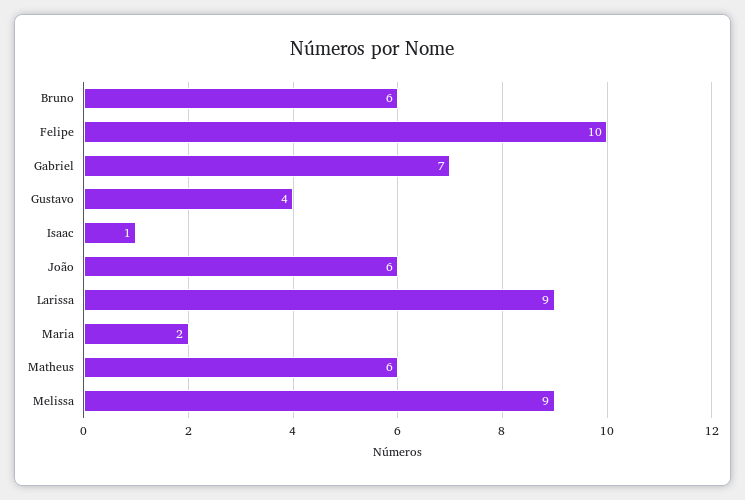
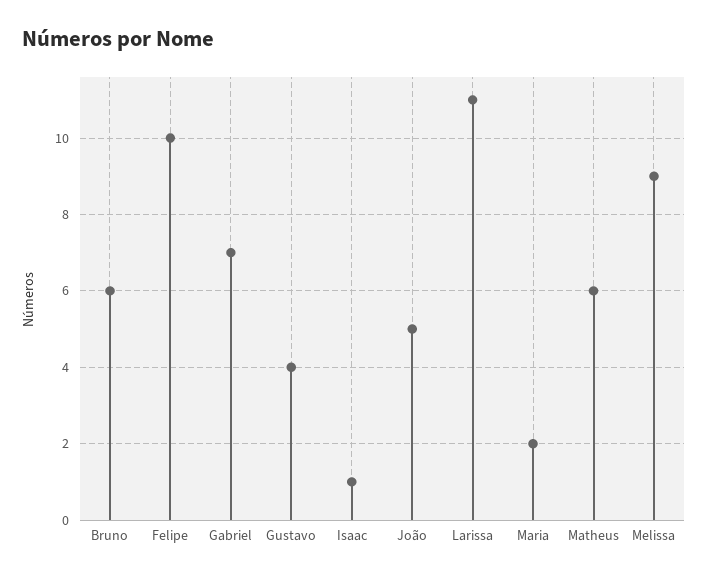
  {
    "Bruno": 6,
    "Felipe": 10,
    "Gabriel": 7,
    "Gustavo": 4,
    "Isaac": 1,
-   "João": 6,
+   "João": 5,
-   "Larissa": 9,
+   "Larissa": 11,
    "Maria": 2,
    "Matheus": 6,
    "Melissa": 9
  }

